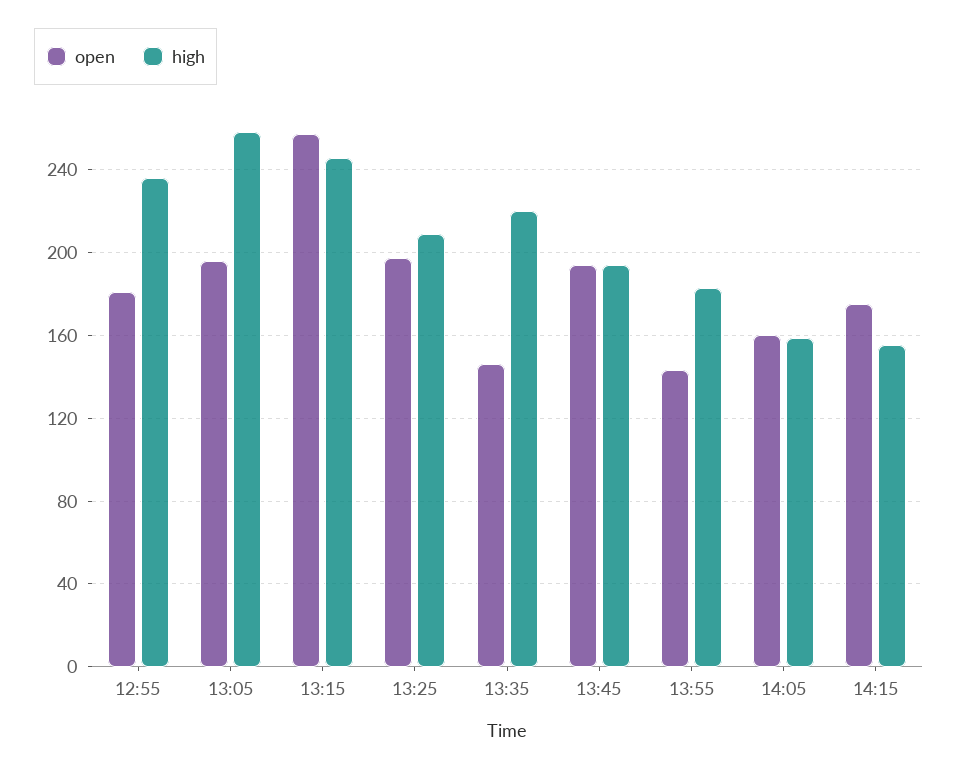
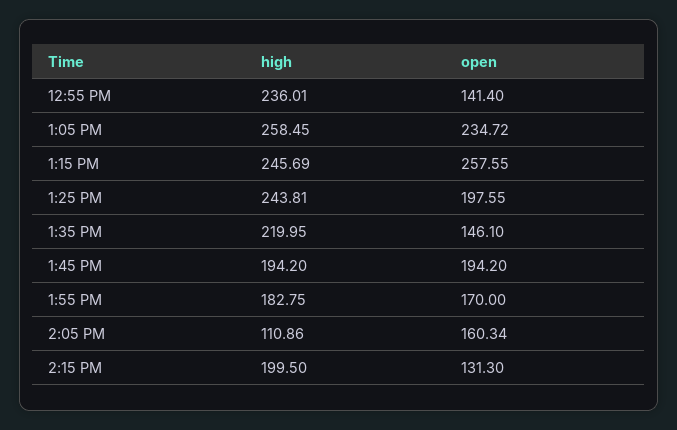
  {
    "open": {
-     "12:55": 180,
+     "12:55": 141.4,
-     "13:05": 195,
+     "13:05": 234.72,
      "13:15": 257.55,
      "13:25": 197.55,
      "13:35": 146.1,
      "13:45": 194.2,
-     "13:55": 145,
+     "13:55": 170,
      "14:05": 160.34,
-     "14:15": 175
+     "14:15": 131.3
    },
    "high": {
      "12:55": 236.01,
      "13:05": 258.45,
      "13:15": 245.69,
-     "13:25": 210,
+     "13:25": 243.81,
      "13:35": 219.95,
      "13:45": 194.2,
      "13:55": 182.75,
-     "14:05": 160,
+     "14:05": 110.86,
-     "14:15": 155
+     "14:15": 199.5
    }
  }

